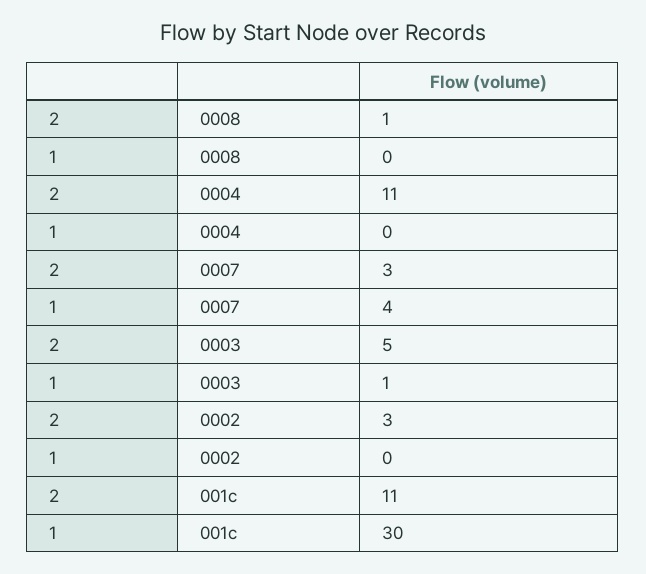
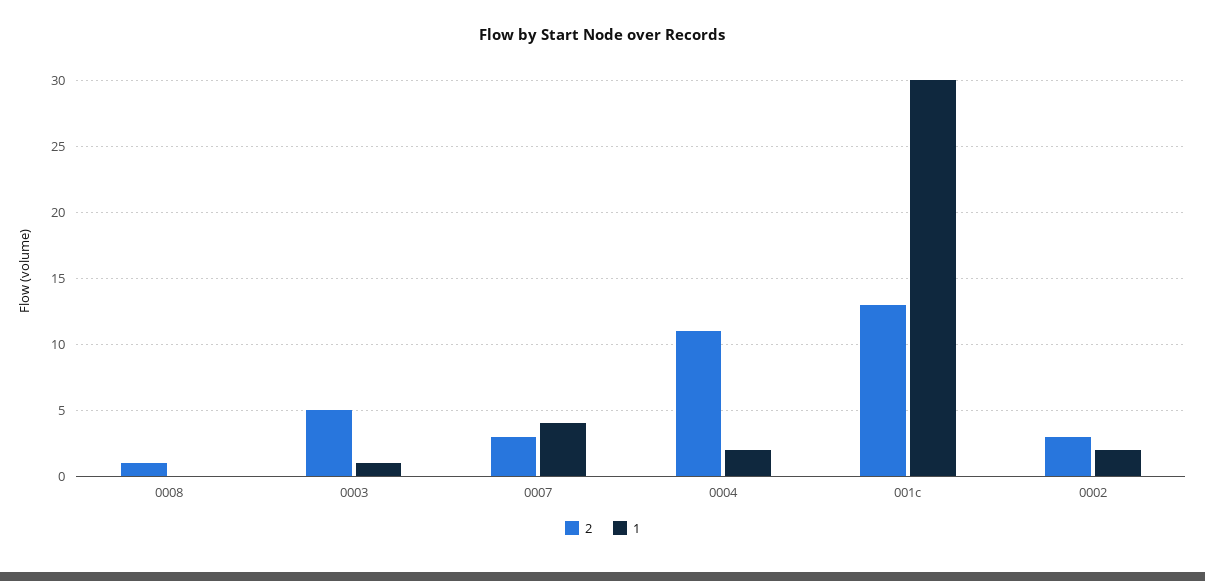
  {
    "2": {
      "0008": 1,
      "0004": 11,
      "0007": 3,
      "0003": 5,
      "0002": 3,
-     "001c": 11
+     "001c": 13
    },
    "1": {
      "0008": 0,
-     "0004": 0,
+     "0004": 2,
      "0007": 4,
      "0003": 1,
-     "0002": 0,
+     "0002": 2,
      "001c": 30
    }
  }

